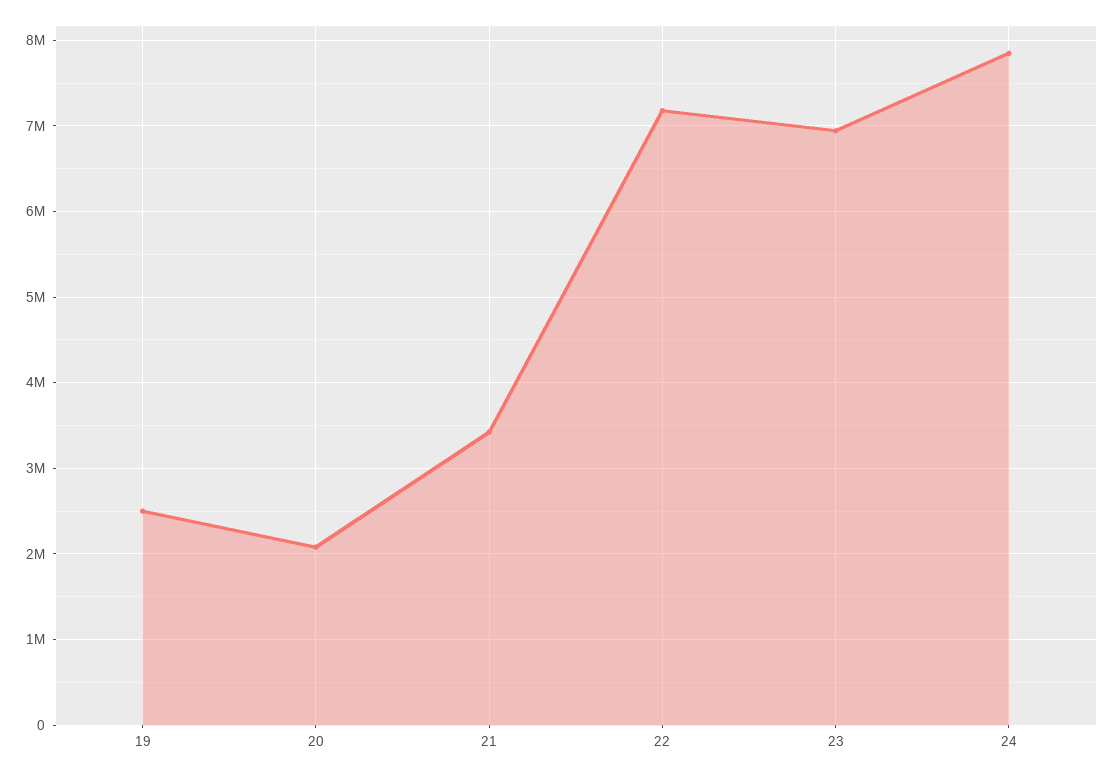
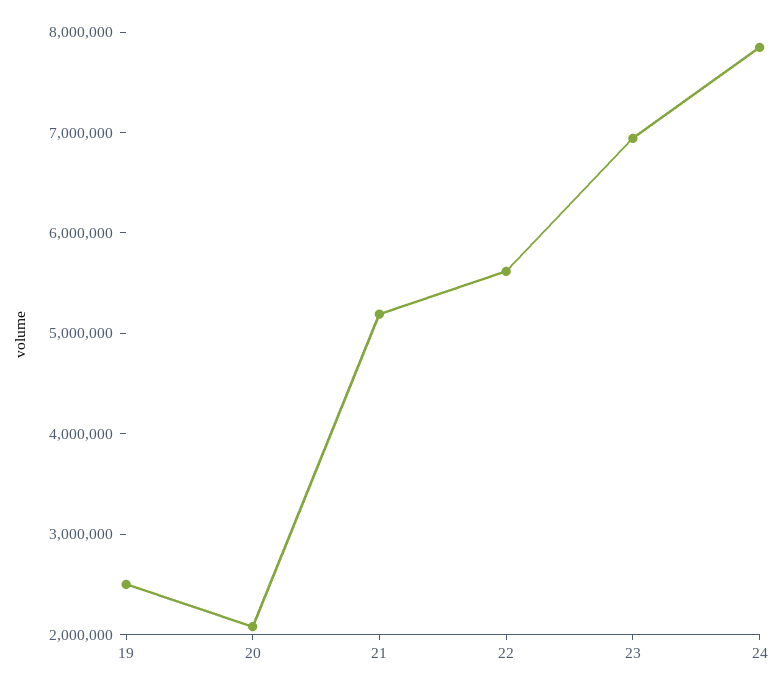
  {
    "19": 2500000,
    "20": 2100000,
-   "21": 3400000,
+   "21": 5200000,
-   "22": 7200000,
+   "22": 5600000,
    "23": 6900000,
    "24": 7800000
  }

